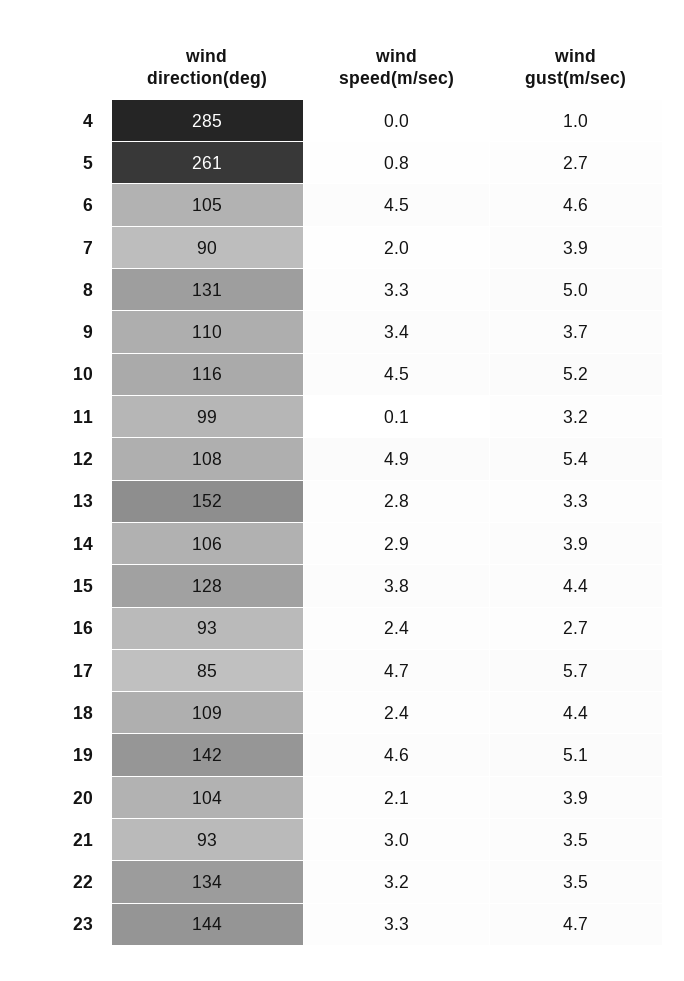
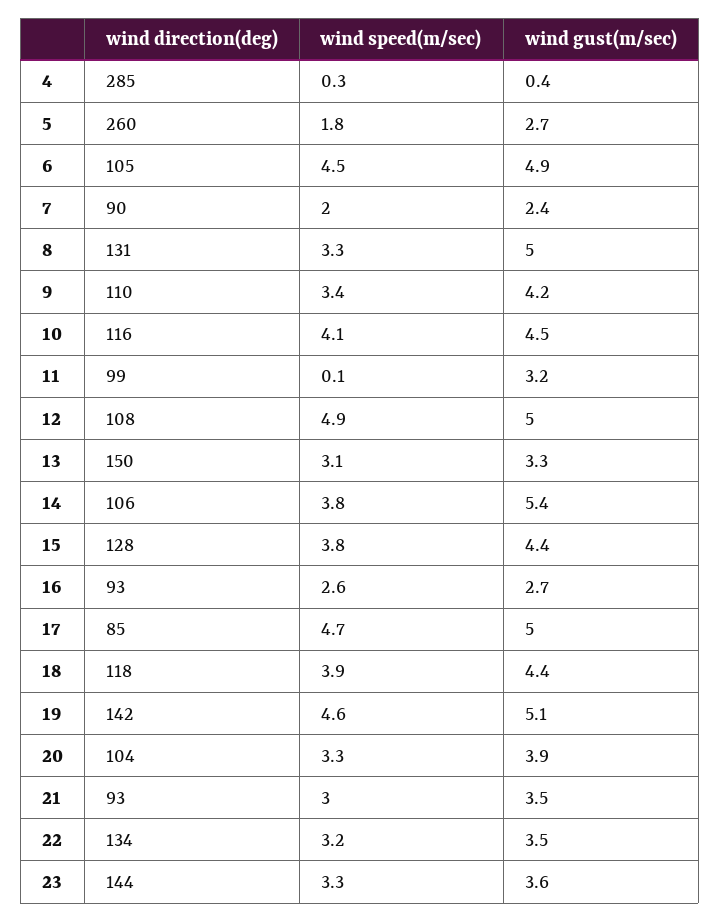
  {
    "wind direction(deg)": {
      "4": 285,
-     "5": 261,
+     "5": 260,
      "6": 105,
      "7": 90,
      "8": 131,
      "9": 110,
      "10": 116,
      "11": 99,
      "12": 108,
-     "13": 152,
+     "13": 150,
      "14": 106,
      "15": 128,
      "16": 93,
      "17": 85,
-     "18": 109,
+     "18": 118,
      "19": 142,
      "20": 104,
      "21": 93,
      "22": 134,
      "23": 144
    },
    "wind speed(m/sec)": {
-     "4": 0,
+     "4": 0.3,
-     "5": 0.8,
+     "5": 1.8,
      "6": 4.5,
      "7": 2,
      "8": 3.3,
      "9": 3.4,
-     "10": 4.5,
+     "10": 4.1,
      "11": 0.1,
      "12": 4.9,
-     "13": 2.8,
+     "13": 3.1,
-     "14": 2.9,
+     "14": 3.8,
      "15": 3.8,
-     "16": 2.4,
+     "16": 2.6,
      "17": 4.7,
-     "18": 2.4,
+     "18": 3.9,
      "19": 4.6,
-     "20": 2.1,
+     "20": 3.3,
      "21": 3,
      "22": 3.2,
      "23": 3.3
    },
    "wind gust(m/sec)": {
-     "4": 1,
+     "4": 0.4,
      "5": 2.7,
-     "6": 4.6,
+     "6": 4.9,
-     "7": 3.9,
+     "7": 2.4,
      "8": 5,
-     "9": 3.7,
+     "9": 4.2,
-     "10": 5.2,
+     "10": 4.5,
      "11": 3.2,
-     "12": 5.4,
+     "12": 5,
      "13": 3.3,
-     "14": 3.9,
+     "14": 5.4,
      "15": 4.4,
      "16": 2.7,
-     "17": 5.7,
+     "17": 5,
      "18": 4.4,
      "19": 5.1,
      "20": 3.9,
      "21": 3.5,
      "22": 3.5,
-     "23": 4.7
+     "23": 3.6
    }
  }

